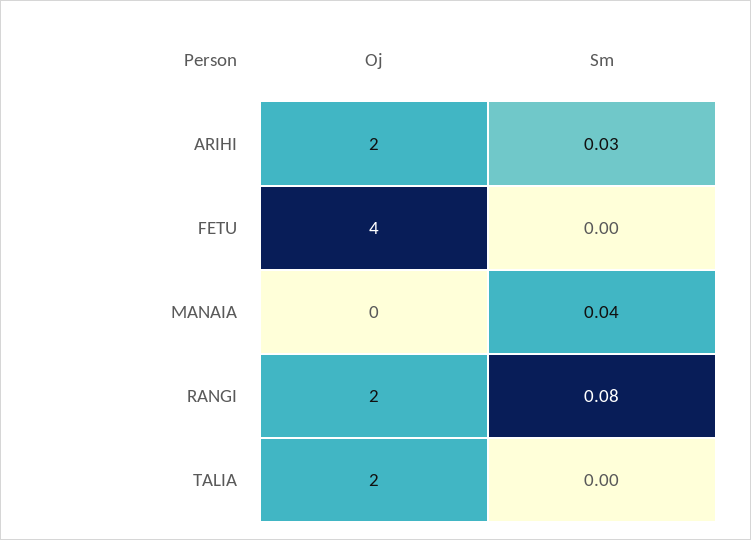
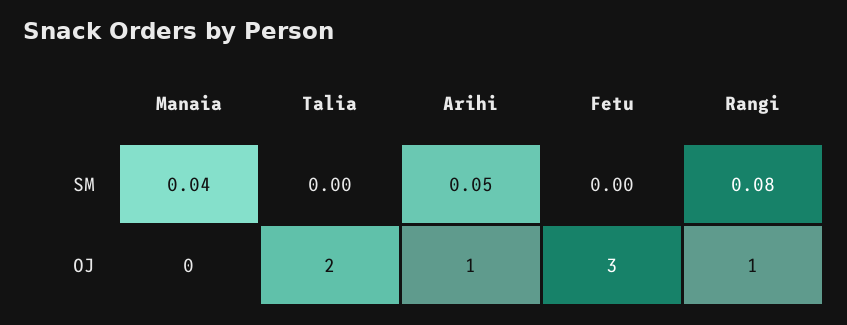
  {
    "Oj": {
-     "ARIHI": 2,
+     "ARIHI": 1,
-     "FETU": 4,
+     "FETU": 3,
      "MANAIA": 0,
-     "RANGI": 2,
+     "RANGI": 1,
      "TALIA": 2
    },
    "Sm": {
-     "ARIHI": 0.03,
+     "ARIHI": 0.05,
      "FETU": 0,
      "MANAIA": 0.04,
      "RANGI": 0.08,
      "TALIA": 0
    }
  }

